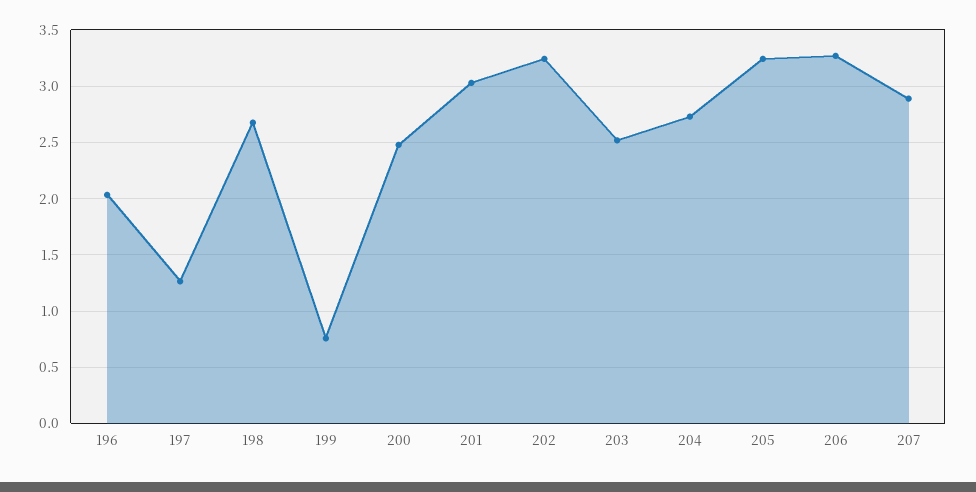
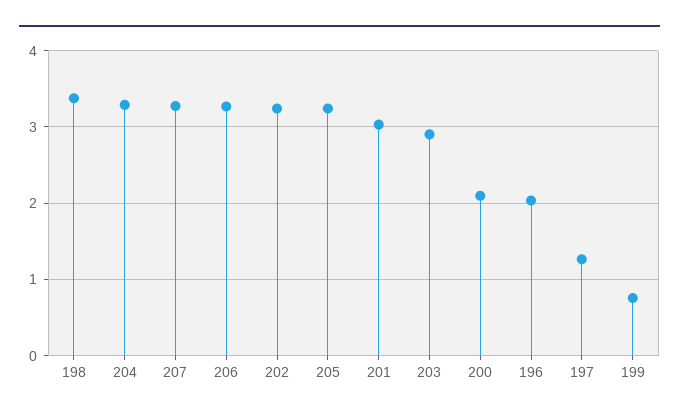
  {
    "196": 2,
    "197": 1.3,
-   "198": 2.7,
+   "198": 3.4,
    "199": 0.8,
-   "200": 2.5,
+   "200": 2.1,
    "201": 3,
    "202": 3.2,
-   "203": 2.5,
+   "203": 2.9,
-   "204": 2.7,
+   "204": 3.3,
    "205": 3.2,
    "206": 3.3,
-   "207": 2.9
+   "207": 3.3
  }

